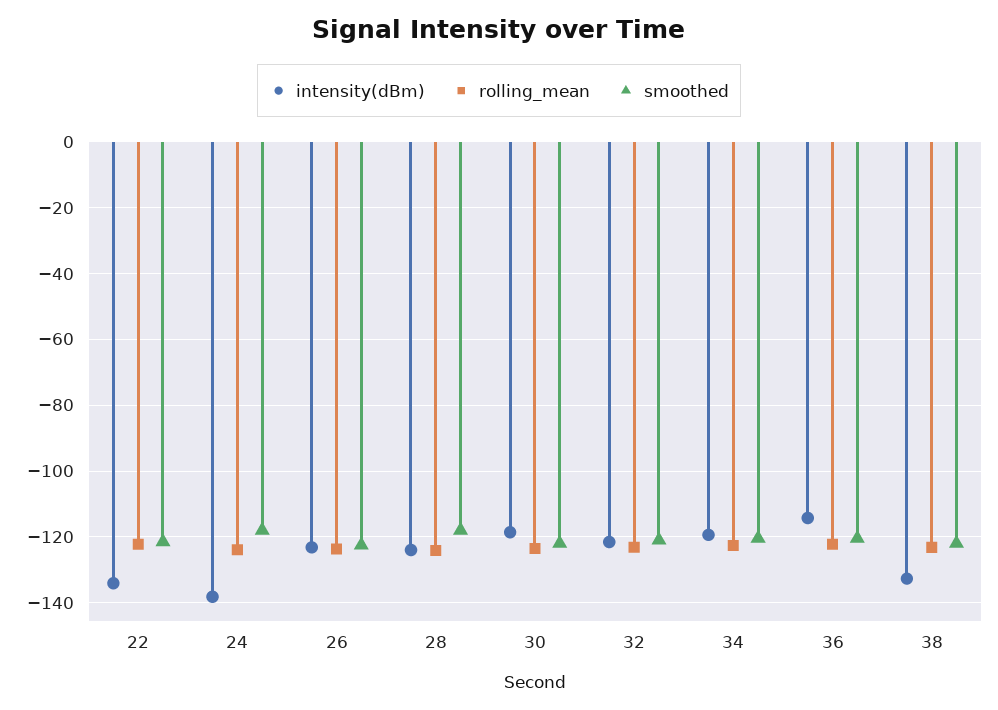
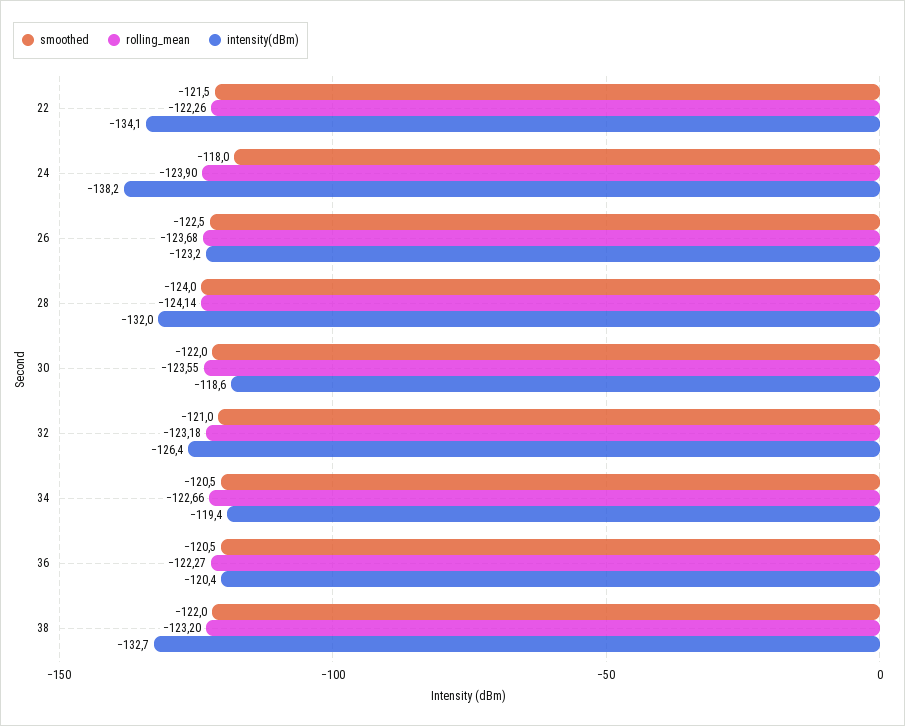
  {
    "intensity(dBm)": {
      "22": -134.1,
      "24": -138.2,
      "26": -123.2,
-     "28": -124,
+     "28": -132,
      "30": -118.6,
-     "32": -122,
+     "32": -126.4,
      "34": -119.4,
-     "36": -114,
+     "36": -120.4,
      "38": -132.7
    },
    "rolling_mean": {
      "22": -122.26,
      "24": -123.9,
      "26": -123.68,
      "28": -124.14,
      "30": -123.55,
      "32": -123.18,
      "34": -122.66,
      "36": -122.27,
      "38": -123.2
    },
    "smoothed": {
      "22": -121.5,
      "24": -118,
      "26": -122.5,
-     "28": -118,
+     "28": -124,
      "30": -122,
      "32": -121,
      "34": -120.5,
      "36": -120.5,
      "38": -122
    }
  }

